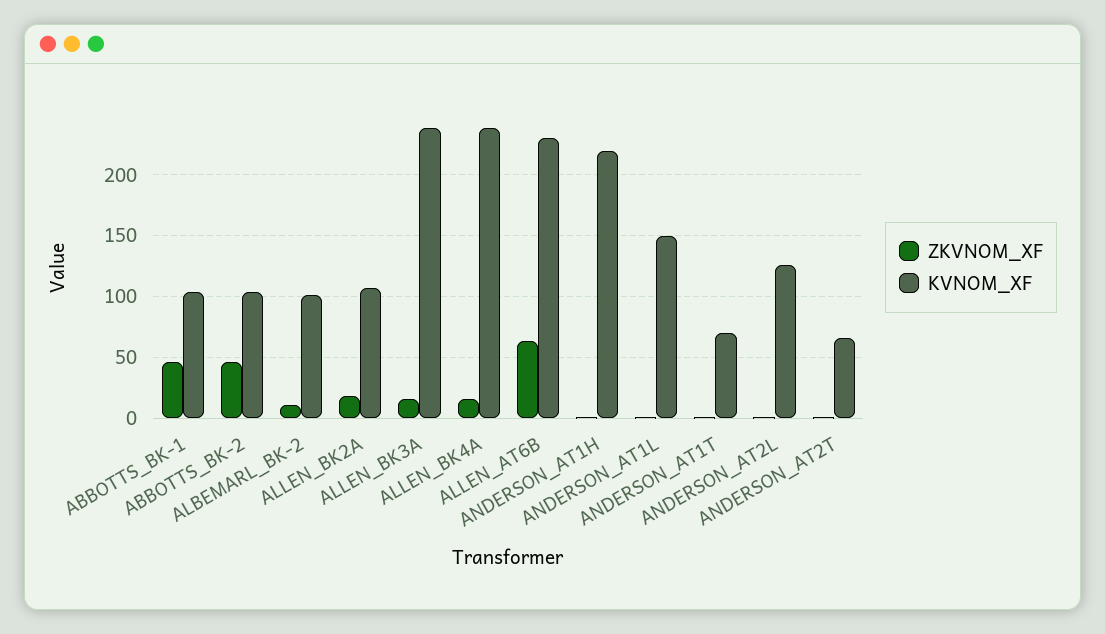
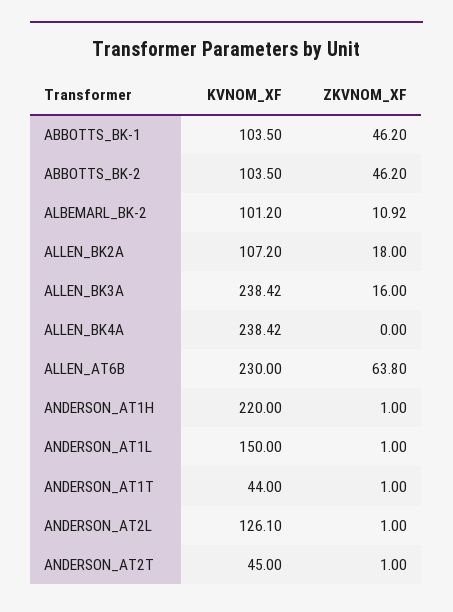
  {
    "ZKVNOM_XF": {
      "ABBOTTS_BK-1": 46.2,
      "ABBOTTS_BK-2": 46.2,
      "ALBEMARL_BK-2": 10.92,
      "ALLEN_BK2A": 18,
      "ALLEN_BK3A": 16,
-     "ALLEN_BK4A": 15,
+     "ALLEN_BK4A": 0,
      "ALLEN_AT6B": 63.8,
      "ANDERSON_AT1H": 1,
      "ANDERSON_AT1L": 1,
      "ANDERSON_AT1T": 1,
      "ANDERSON_AT2L": 1,
      "ANDERSON_AT2T": 1
    },
    "KVNOM_XF": {
      "ABBOTTS_BK-1": 103.5,
      "ABBOTTS_BK-2": 103.5,
      "ALBEMARL_BK-2": 101.2,
      "ALLEN_BK2A": 107.2,
      "ALLEN_BK3A": 238.42,
      "ALLEN_BK4A": 238.42,
      "ALLEN_AT6B": 230,
      "ANDERSON_AT1H": 220,
      "ANDERSON_AT1L": 150,
-     "ANDERSON_AT1T": 70,
+     "ANDERSON_AT1T": 44,
      "ANDERSON_AT2L": 126.1,
-     "ANDERSON_AT2T": 65
+     "ANDERSON_AT2T": 45
    }
  }

